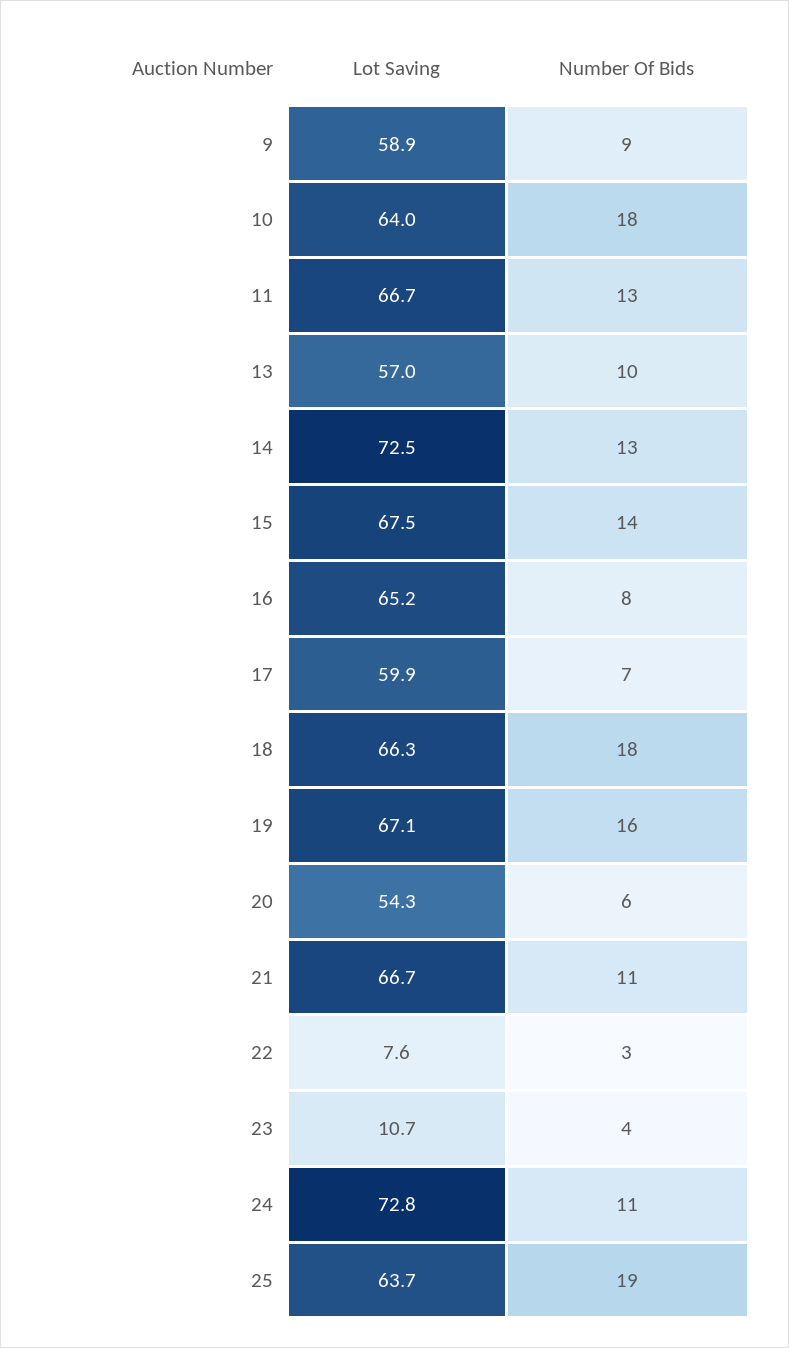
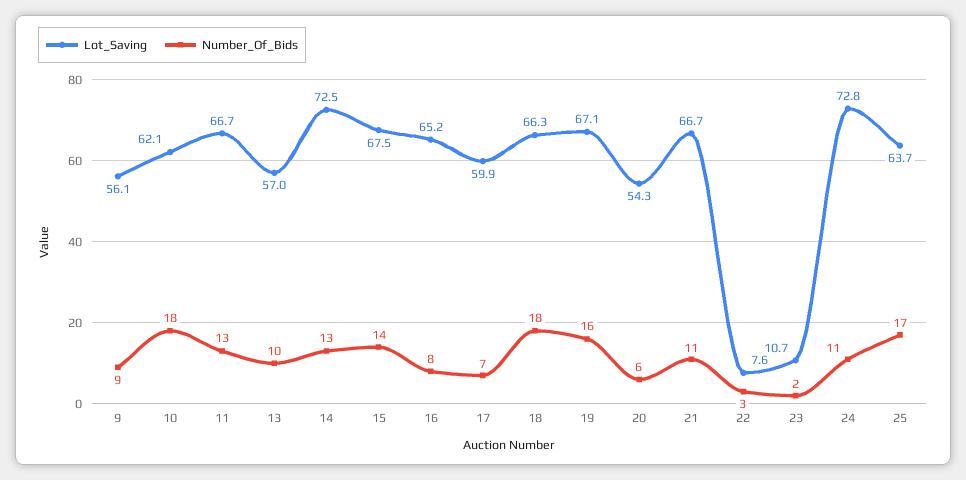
  {
    "Lot Saving": {
-     "9": 58.9,
+     "9": 56.1,
-     "10": 64,
+     "10": 62.1,
      "11": 66.7,
      "13": 57,
      "14": 72.5,
      "15": 67.5,
      "16": 65.2,
      "17": 59.9,
      "18": 66.3,
      "19": 67.1,
      "20": 54.3,
      "21": 66.7,
      "22": 7.6,
      "23": 10.7,
      "24": 72.8,
      "25": 63.7
    },
    "Number Of Bids": {
      "9": 9,
      "10": 18,
      "11": 13,
      "13": 10,
      "14": 13,
      "15": 14,
      "16": 8,
      "17": 7,
      "18": 18,
      "19": 16,
      "20": 6,
      "21": 11,
      "22": 3,
-     "23": 4,
+     "23": 2,
      "24": 11,
-     "25": 19
+     "25": 17
    }
  }

